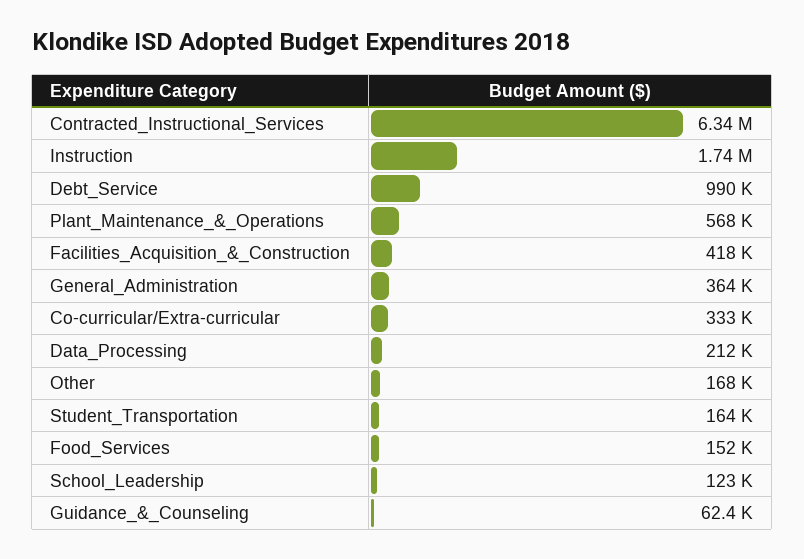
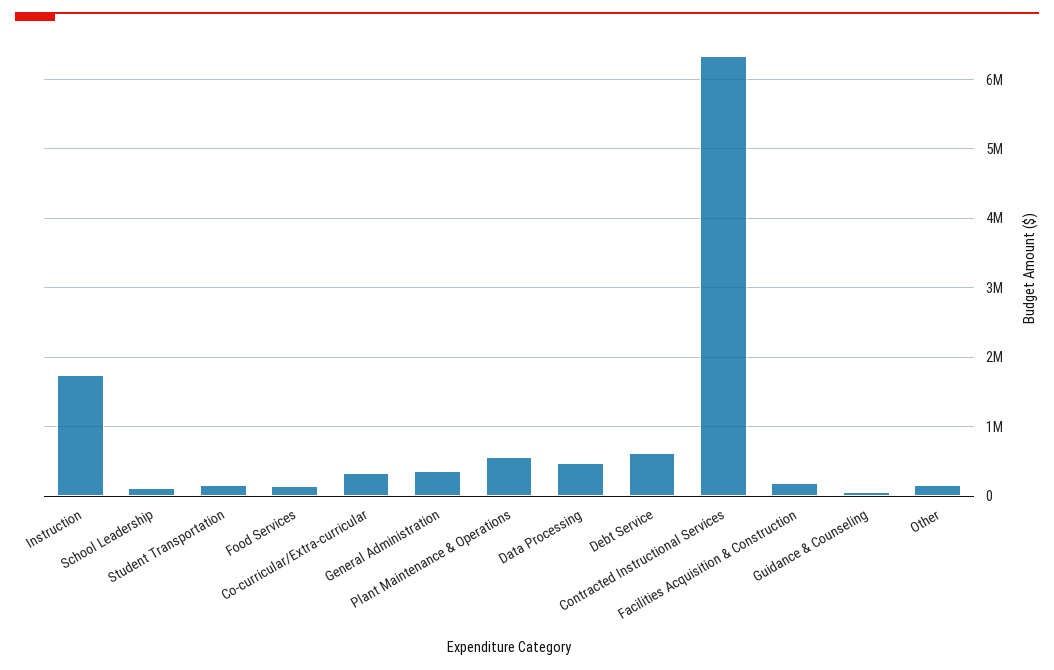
  {
    "Contracted_Instructional_Services": 6340000,
    "Instruction": 1740000,
-   "Debt_Service": 990000,
+   "Debt_Service": 600000,
    "Plant_Maintenance_&_Operations": 568000,
-   "Facilities_Acquisition_&_Construction": 418000,
+   "Facilities_Acquisition_&_Construction": 200000,
    "General_Administration": 364000,
    "Co-curricular/Extra-curricular": 333000,
-   "Data_Processing": 212000,
+   "Data_Processing": 500000,
    "Other": 168000,
    "Student_Transportation": 164000,
    "Food_Services": 152000,
    "School_Leadership": 123000,
    "Guidance_&_Counseling": 62400
  }

